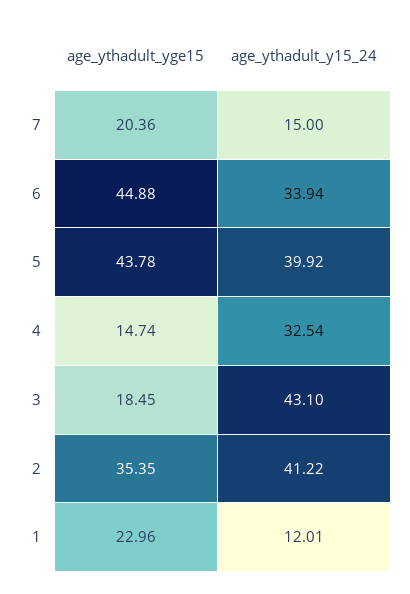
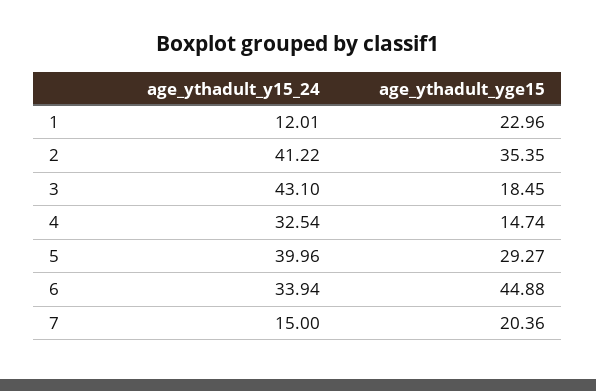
  {
    "age_ythadult_yge15": {
      "7": 20.36,
      "6": 44.88,
-     "5": 43.78,
+     "5": 29.27,
      "4": 14.74,
      "3": 18.45,
      "2": 35.35,
      "1": 22.96
    },
    "age_ythadult_y15_24": {
      "7": 15,
      "6": 33.94,
-     "5": 39.92,
+     "5": 39.96,
      "4": 32.54,
      "3": 43.1,
      "2": 41.22,
      "1": 12.01
    }
  }

